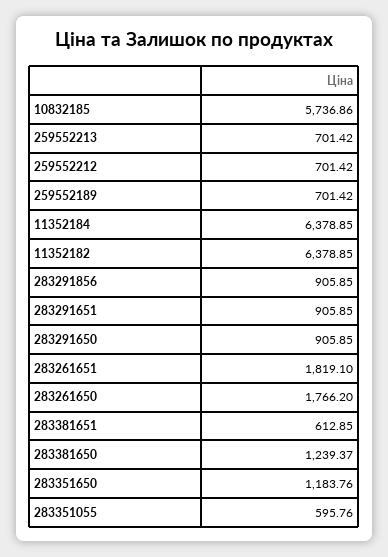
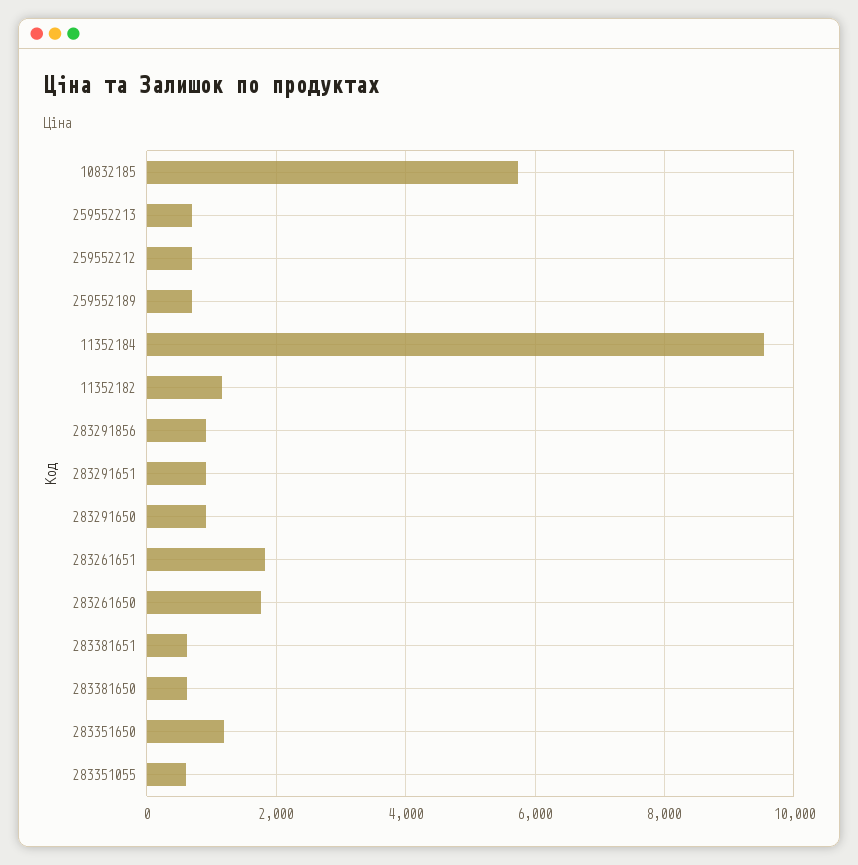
  {
    "10832185": 5736.86,
    "259552213": 701.42,
    "259552212": 701.42,
    "259552189": 701.42,
-   "11352184": 6378.85,
+   "11352184": 9600,
-   "11352182": 6378.85,
+   "11352182": 1200,
    "283291856": 905.85,
    "283291651": 905.85,
    "283291650": 905.85,
    "283261651": 1819.1,
    "283261650": 1766.2,
    "283381651": 612.85,
-   "283381650": 1239.37,
+   "283381650": 600,
    "283351650": 1183.76,
    "283351055": 595.76
  }

